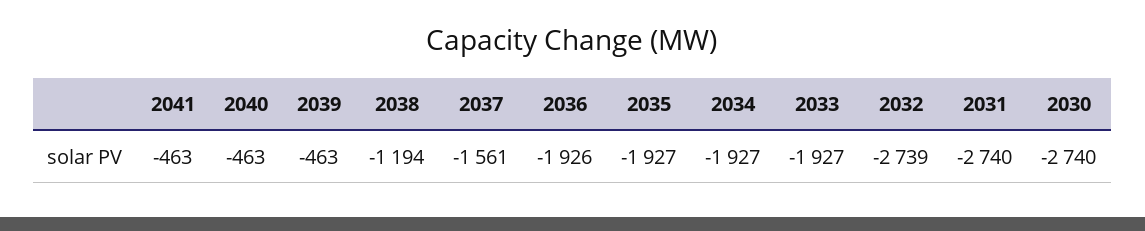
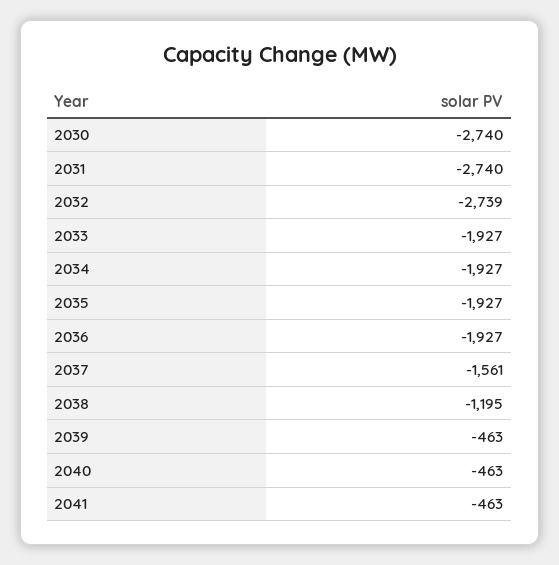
  {
    "2041": -463,
    "2040": -463,
    "2039": -463,
-   "2038": -1194,
+   "2038": -1195,
    "2037": -1561,
-   "2036": -1926,
+   "2036": -1927,
    "2035": -1927,
    "2034": -1927,
    "2033": -1927,
    "2032": -2739,
    "2031": -2740,
    "2030": -2740
  }

